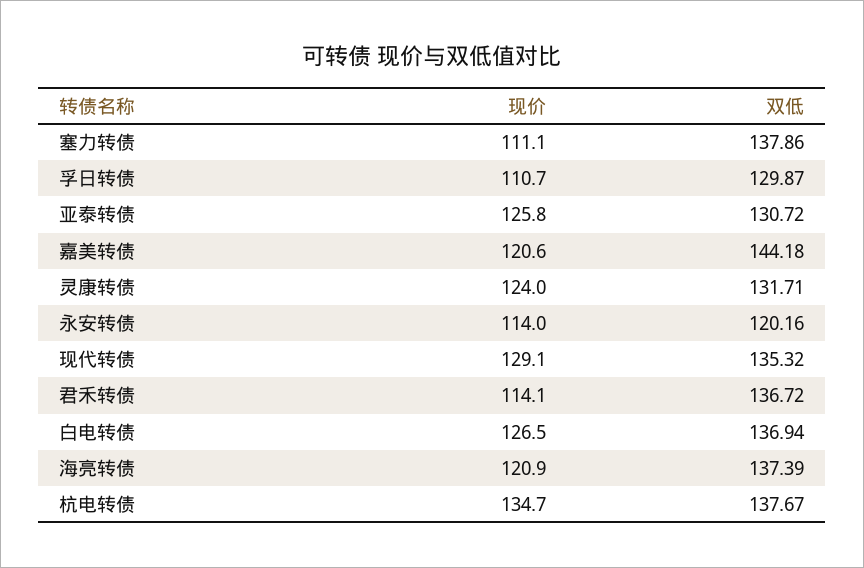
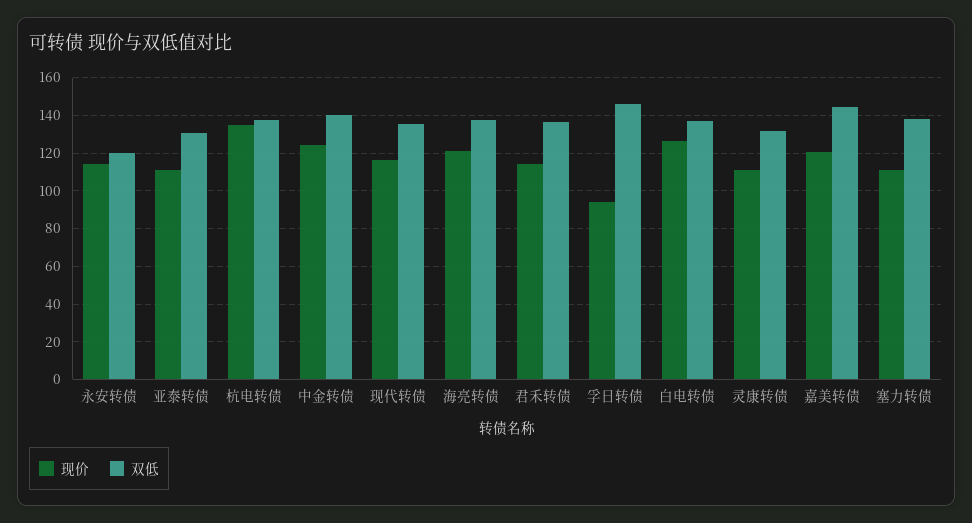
  {
    "现价": {
      "塞力转债": 111.1,
-     "孚日转债": 110.7,
+     "孚日转债": 95,
-     "亚泰转债": 125.8,
+     "亚泰转债": 110,
      "嘉美转债": 120.6,
-     "灵康转债": 124,
+     "灵康转债": 110,
      "永安转债": 114,
-     "现代转债": 129.1,
+     "现代转债": 115,
      "君禾转债": 114.1,
      "白电转债": 126.5,
      "海亮转债": 120.9,
-     "杭电转债": 134.7
+     "杭电转债": 134.7,
+     "中金转债": 125
    },
    "双低": {
      "塞力转债": 137.86,
-     "孚日转债": 129.87,
+     "孚日转债": 145,
      "亚泰转债": 130.72,
      "嘉美转债": 144.18,
      "灵康转债": 131.71,
      "永安转债": 120.16,
      "现代转债": 135.32,
      "君禾转债": 136.72,
      "白电转债": 136.94,
      "海亮转债": 137.39,
-     "杭电转债": 137.67
+     "杭电转债": 137.67,
+     "中金转债": 140
    }
  }

